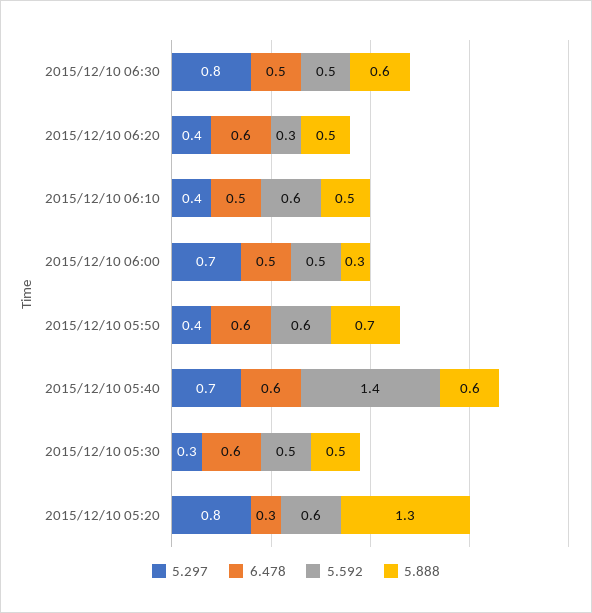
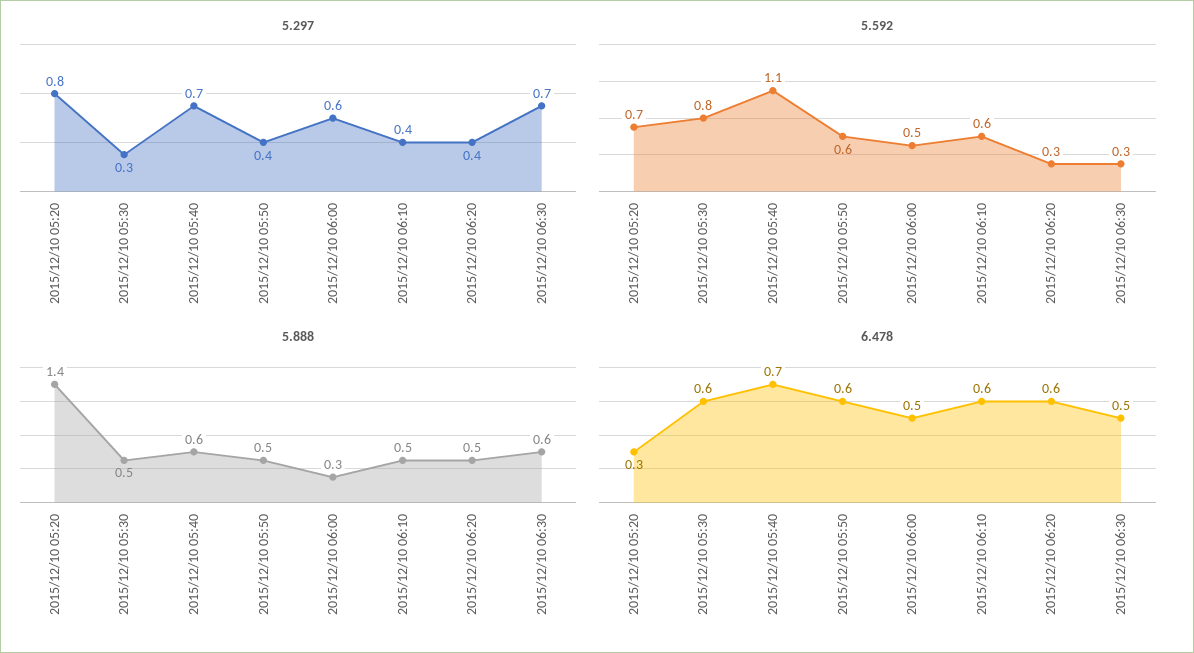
  {
    "5.297": {
-     "2015/12/10 06:30": 0.8,
+     "2015/12/10 06:30": 0.7,
      "2015/12/10 06:20": 0.4,
      "2015/12/10 06:10": 0.4,
-     "2015/12/10 06:00": 0.7,
+     "2015/12/10 06:00": 0.6,
      "2015/12/10 05:50": 0.4,
      "2015/12/10 05:40": 0.7,
      "2015/12/10 05:30": 0.3,
      "2015/12/10 05:20": 0.8
    },
    "6.478": {
      "2015/12/10 06:30": 0.5,
      "2015/12/10 06:20": 0.6,
-     "2015/12/10 06:10": 0.5,
+     "2015/12/10 06:10": 0.6,
      "2015/12/10 06:00": 0.5,
      "2015/12/10 05:50": 0.6,
-     "2015/12/10 05:40": 0.6,
+     "2015/12/10 05:40": 0.7,
      "2015/12/10 05:30": 0.6,
      "2015/12/10 05:20": 0.3
    },
    "5.592": {
-     "2015/12/10 06:30": 0.5,
+     "2015/12/10 06:30": 0.3,
      "2015/12/10 06:20": 0.3,
      "2015/12/10 06:10": 0.6,
      "2015/12/10 06:00": 0.5,
      "2015/12/10 05:50": 0.6,
-     "2015/12/10 05:40": 1.4,
+     "2015/12/10 05:40": 1.1,
-     "2015/12/10 05:30": 0.5,
+     "2015/12/10 05:30": 0.8,
-     "2015/12/10 05:20": 0.6
+     "2015/12/10 05:20": 0.7
    },
    "5.888": {
      "2015/12/10 06:30": 0.6,
      "2015/12/10 06:20": 0.5,
      "2015/12/10 06:10": 0.5,
      "2015/12/10 06:00": 0.3,
-     "2015/12/10 05:50": 0.7,
+     "2015/12/10 05:50": 0.5,
      "2015/12/10 05:40": 0.6,
      "2015/12/10 05:30": 0.5,
-     "2015/12/10 05:20": 1.3
+     "2015/12/10 05:20": 1.4
    }
  }

